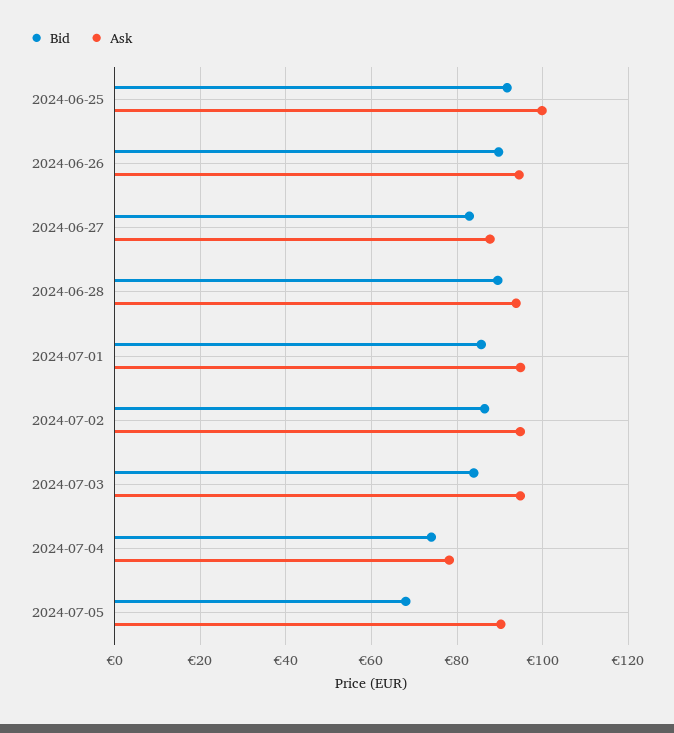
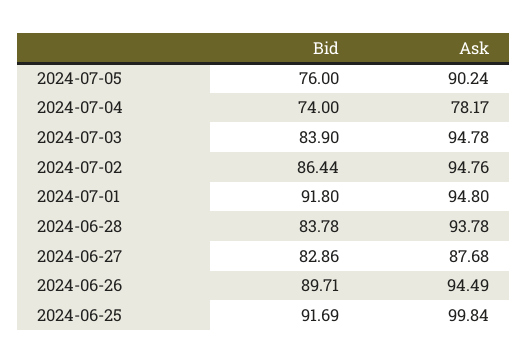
  {
    "Bid": {
      "2024-06-25": 91.69,
      "2024-06-26": 89.71,
      "2024-06-27": 82.86,
-     "2024-06-28": 90,
+     "2024-06-28": 83.78,
-     "2024-07-01": 86,
+     "2024-07-01": 91.8,
      "2024-07-02": 86.44,
      "2024-07-03": 83.9,
      "2024-07-04": 74,
-     "2024-07-05": 68
+     "2024-07-05": 76
    },
    "Ask": {
      "2024-06-25": 99.84,
      "2024-06-26": 94.49,
      "2024-06-27": 87.68,
      "2024-06-28": 93.78,
      "2024-07-01": 94.8,
      "2024-07-02": 94.76,
      "2024-07-03": 94.78,
      "2024-07-04": 78.17,
      "2024-07-05": 90.24
    }
  }

